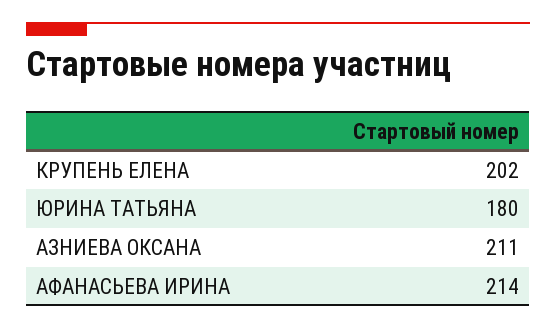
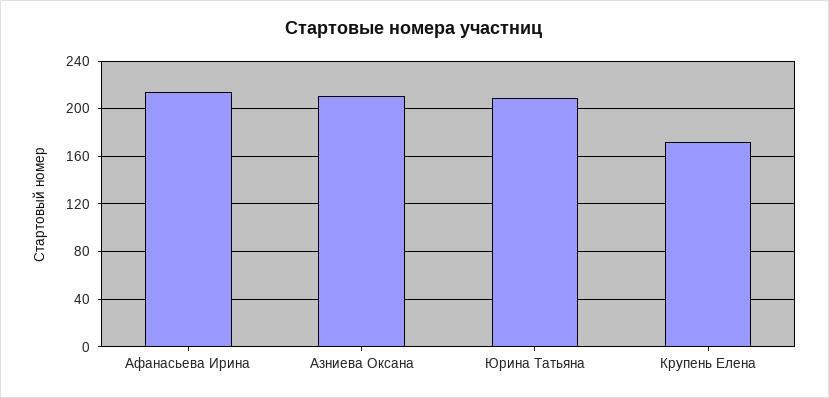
  {
-   "КРУПЕНЬ ЕЛЕНА": 202,
+   "КРУПЕНЬ ЕЛЕНА": 170,
-   "ЮРИНА ТАТЬЯНА": 180,
+   "ЮРИНА ТАТЬЯНА": 210,
    "АЗНИЕВА ОКСАНА": 211,
    "АФАНАСЬЕВА ИРИНА": 214
  }

